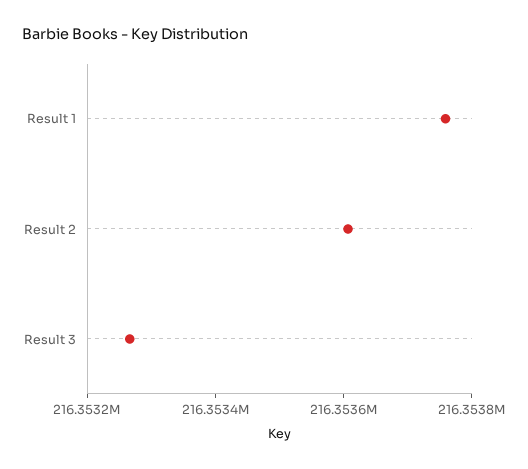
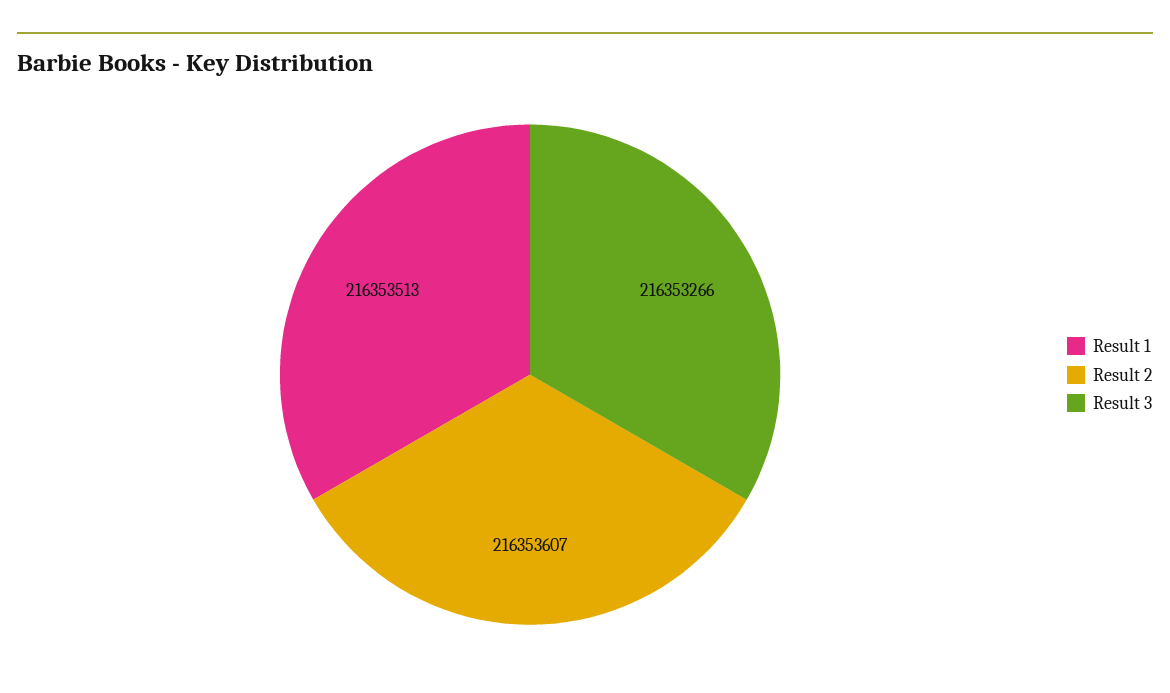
  {
-   "Result 1": 216353750,
+   "Result 1": 216353513,
    "Result 2": 216353607,
    "Result 3": 216353266
  }

